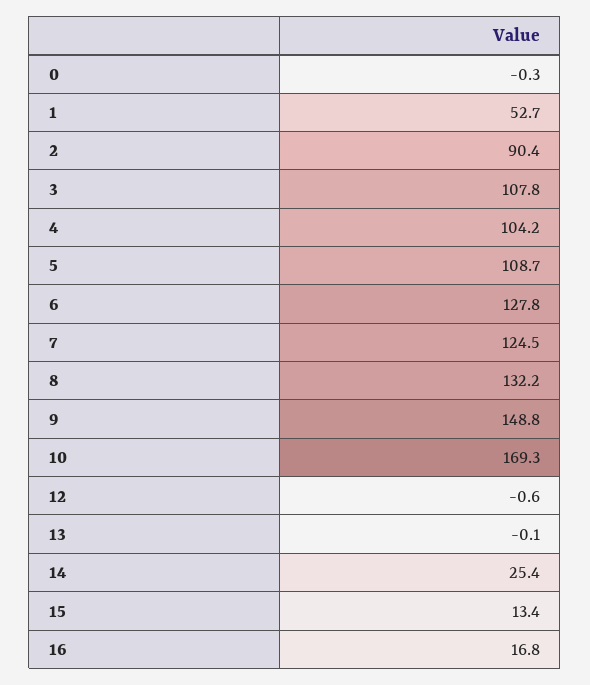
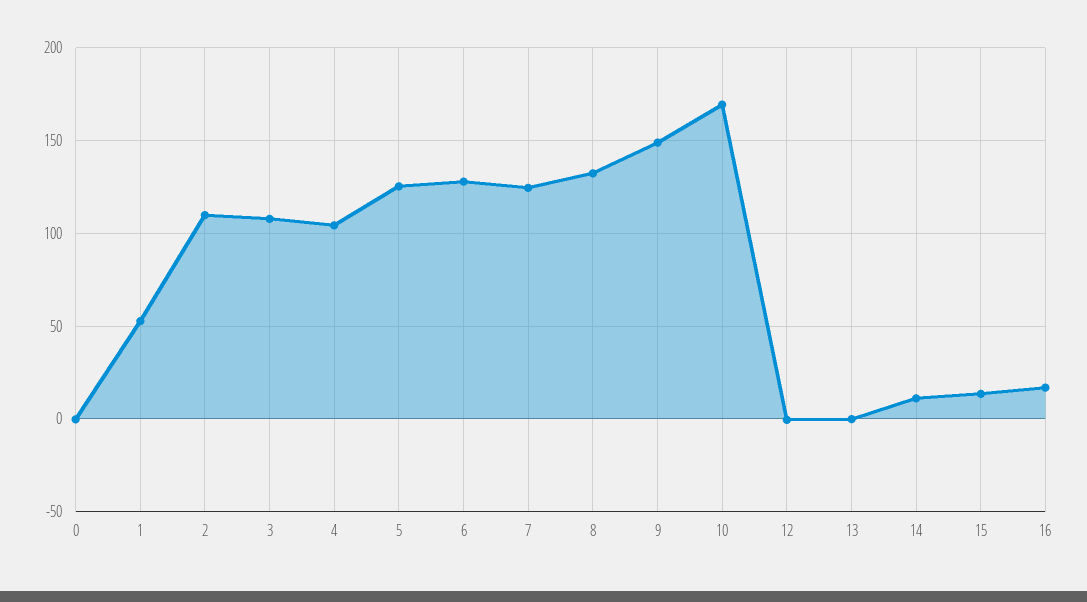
  {
    "0": -0.3,
    "1": 52.7,
-   "2": 90.4,
+   "2": 110,
    "3": 107.8,
    "4": 104.2,
-   "5": 108.7,
+   "5": 125,
    "6": 127.8,
    "7": 124.5,
    "8": 132.2,
    "9": 148.8,
    "10": 169.3,
    "12": -0.6,
    "13": -0.1,
-   "14": 25.4,
+   "14": 10,
    "15": 13.4,
    "16": 16.8
  }

